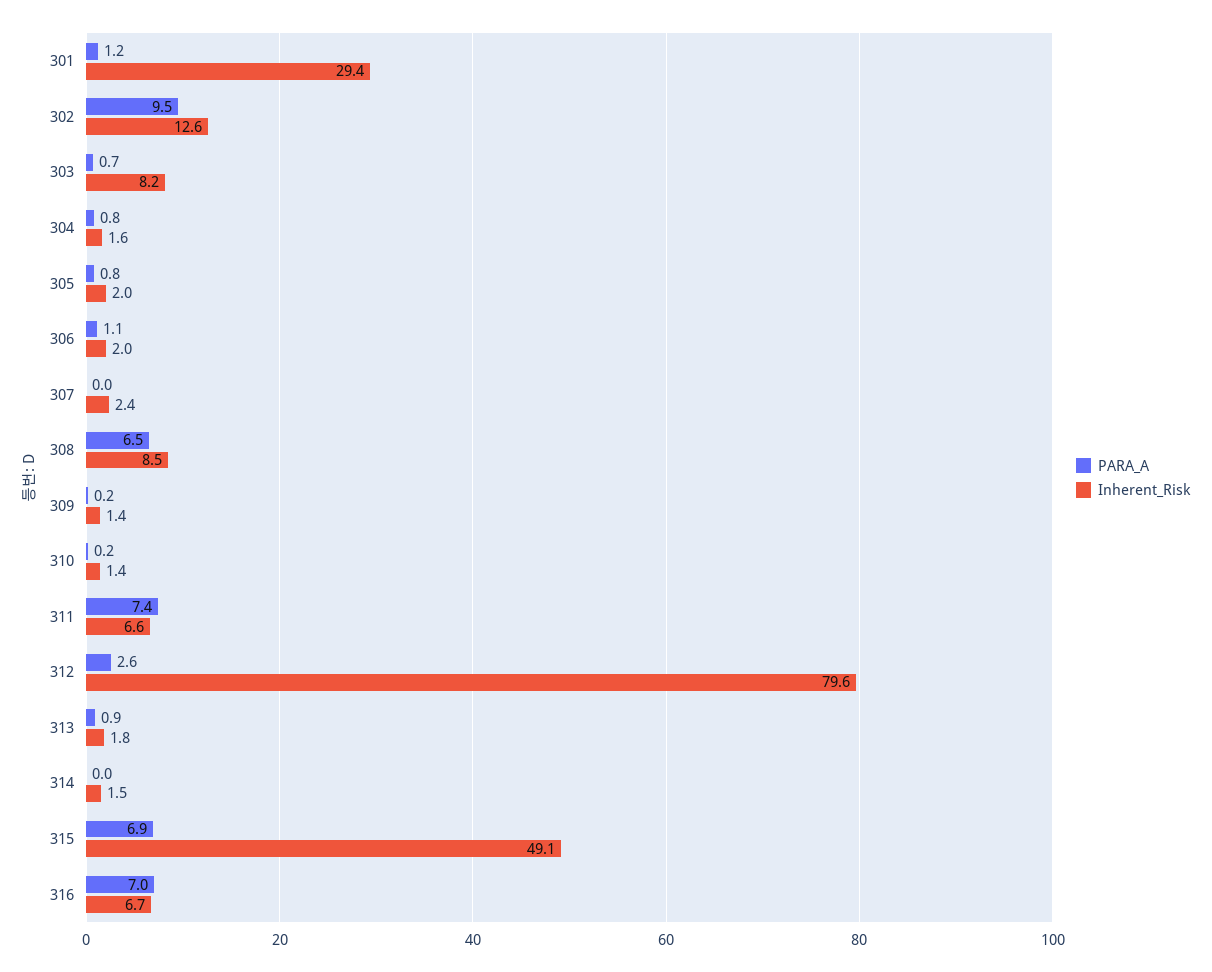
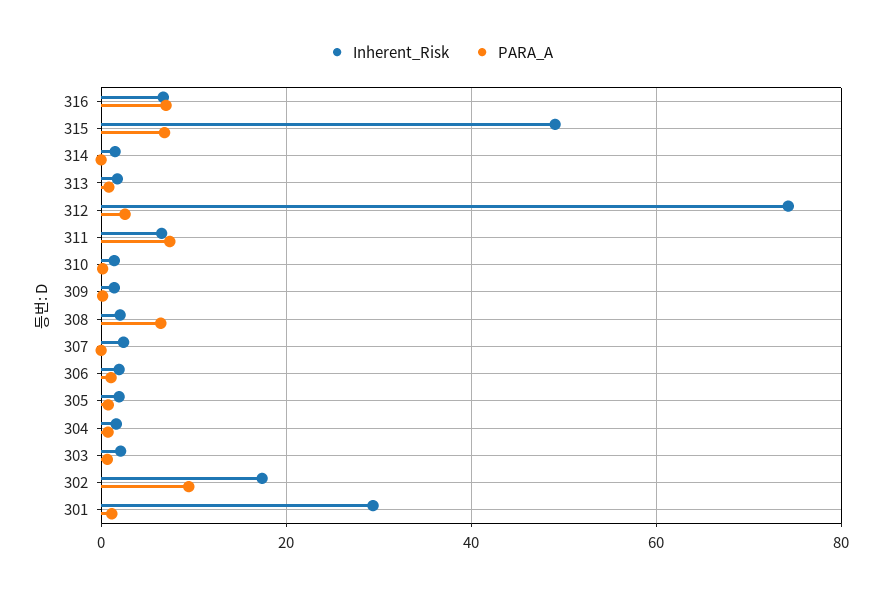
  {
    "PARA_A": {
      "301": 1.2,
      "302": 9.5,
      "303": 0.7,
      "304": 0.8,
      "305": 0.8,
      "306": 1.1,
      "307": 0,
      "308": 6.5,
      "309": 0.2,
      "310": 0.2,
      "311": 7.4,
      "312": 2.6,
      "313": 0.9,
      "314": 0,
      "315": 6.9,
      "316": 7
    },
    "Inherent_Risk": {
      "301": 29.4,
-     "302": 12.6,
+     "302": 18,
-     "303": 8.2,
+     "303": 2,
      "304": 1.6,
      "305": 2,
      "306": 2,
      "307": 2.4,
-     "308": 8.5,
+     "308": 2,
      "309": 1.4,
      "310": 1.4,
      "311": 6.6,
-     "312": 79.6,
+     "312": 74,
      "313": 1.8,
      "314": 1.5,
      "315": 49.1,
      "316": 6.7
    }
  }

